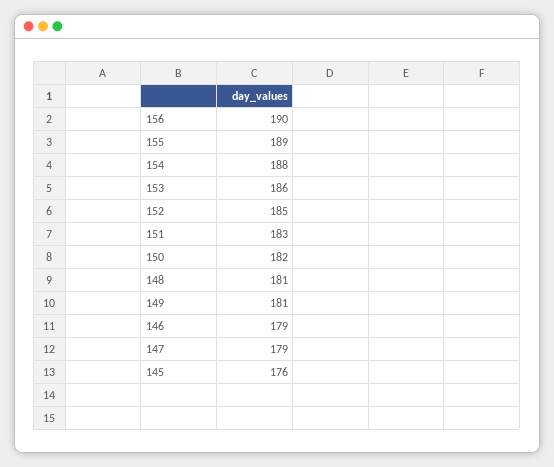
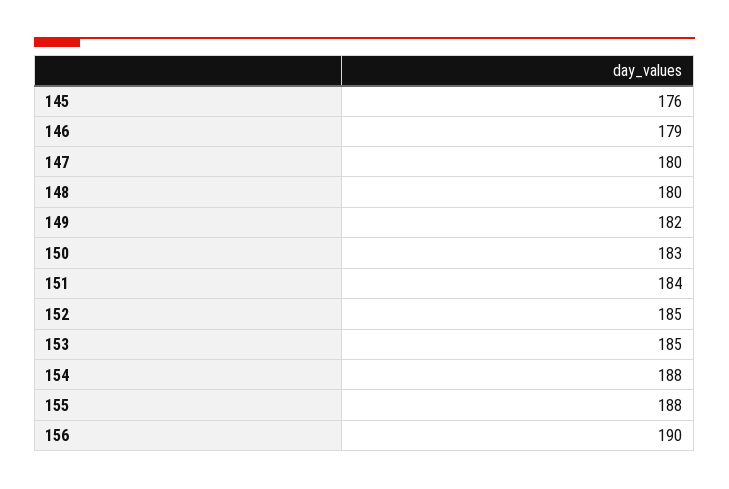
  {
    "156": 190,
-   "155": 189,
+   "155": 188,
    "154": 188,
-   "153": 186,
+   "153": 185,
    "152": 185,
-   "151": 183,
+   "151": 184,
-   "150": 182,
+   "150": 183,
-   "148": 181,
+   "148": 180,
-   "149": 181,
+   "149": 182,
    "146": 179,
-   "147": 179,
+   "147": 180,
    "145": 176
  }

